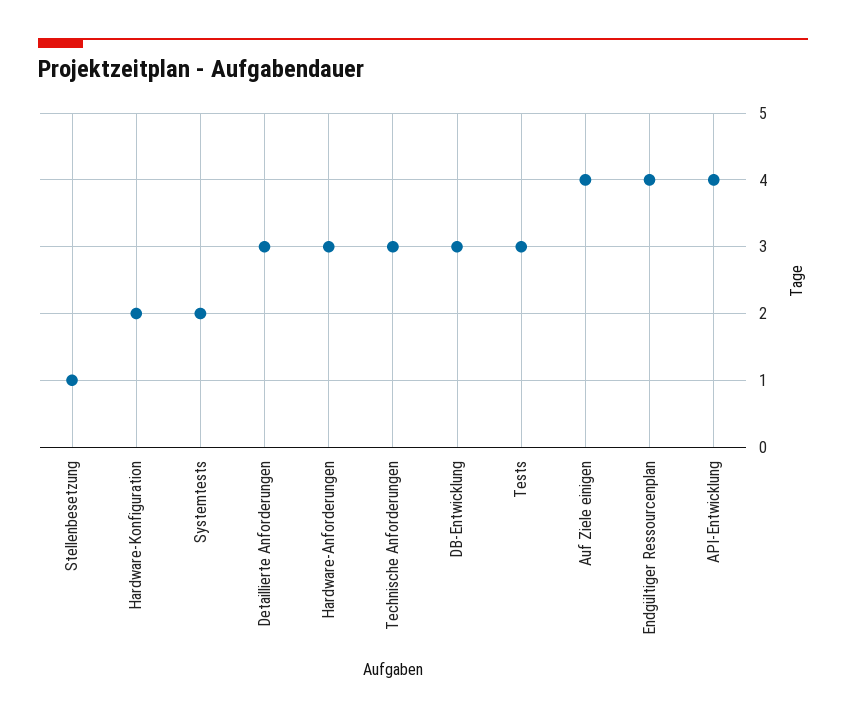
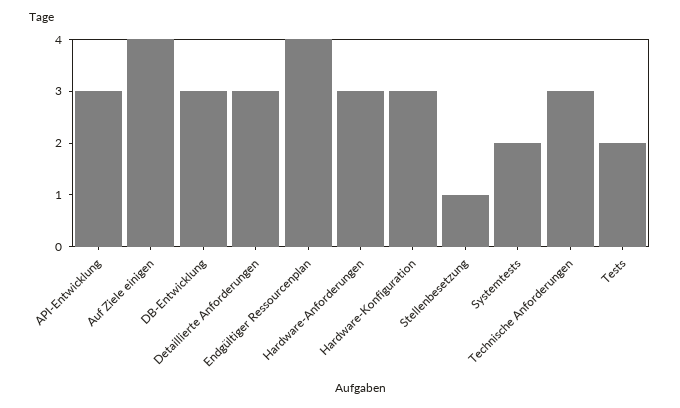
  {
    "Stellenbesetzung": 1,
-   "Hardware-Konfiguration": 2,
+   "Hardware-Konfiguration": 3,
    "Systemtests": 2,
    "Detaillierte Anforderungen": 3,
    "Hardware-Anforderungen": 3,
    "Technische Anforderungen": 3,
    "DB-Entwicklung": 3,
-   "Tests": 3,
+   "Tests": 2,
    "Auf Ziele einigen": 4,
    "Endgültiger Ressourcenplan": 4,
-   "API-Entwicklung": 4
+   "API-Entwicklung": 3
  }

